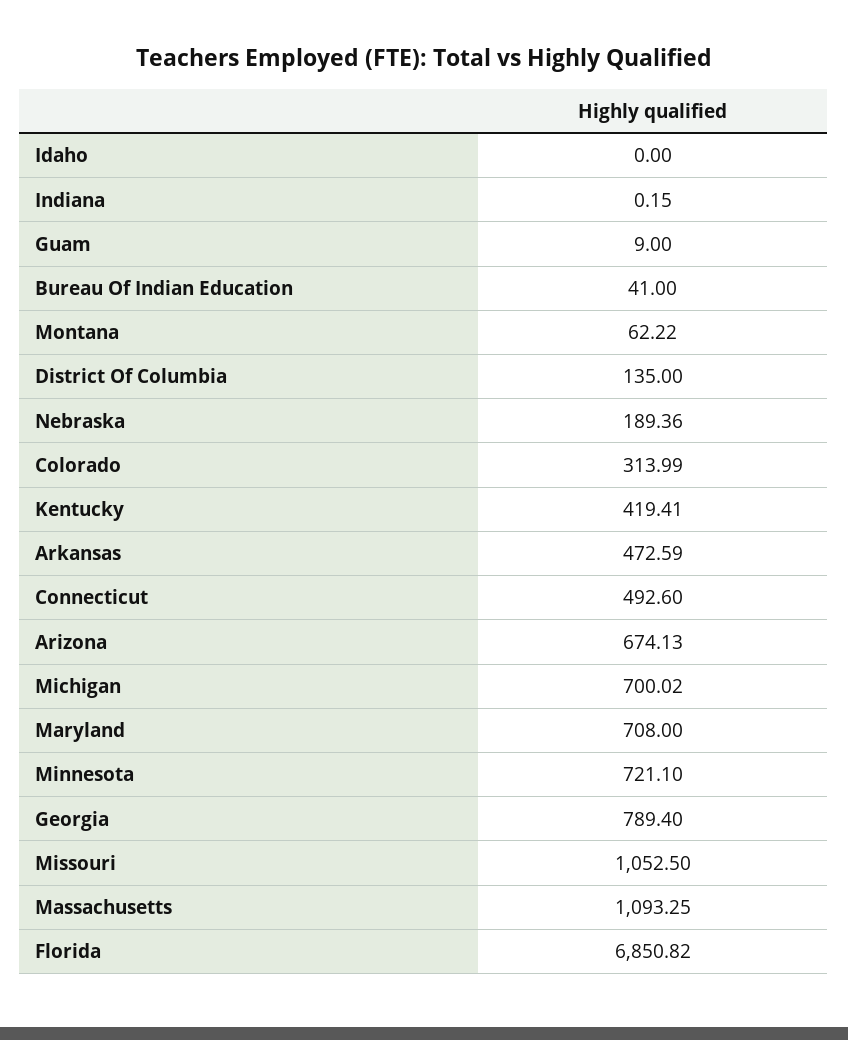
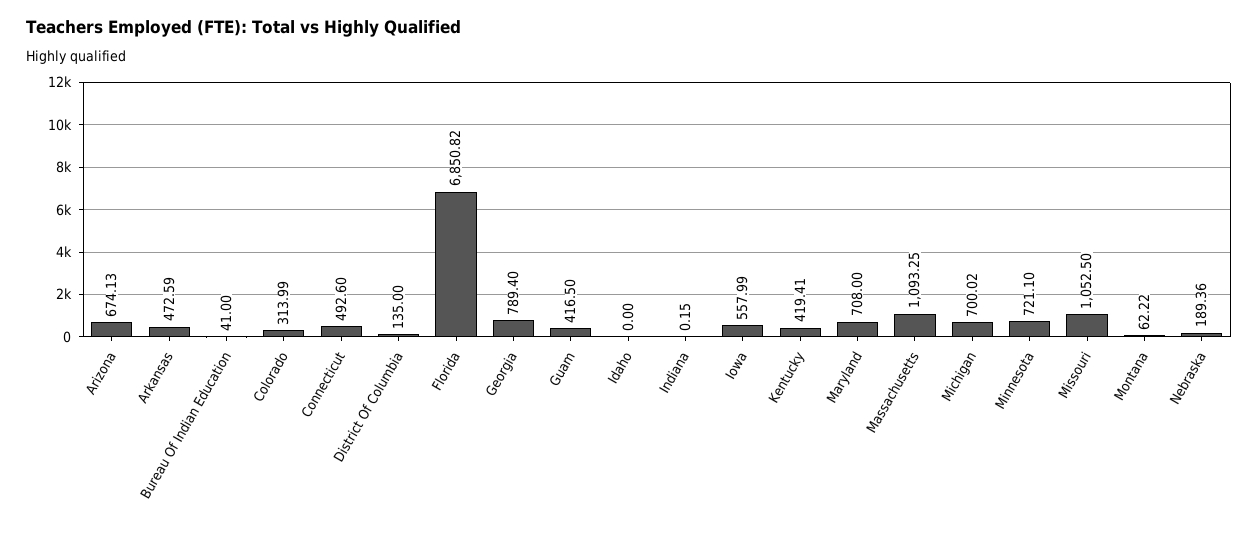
  {
    "Idaho": 0,
    "Indiana": 0.15,
-   "Guam": 9,
+   "Guam": 416.5,
    "Bureau Of Indian Education": 41,
    "Montana": 62.22,
    "District Of Columbia": 135,
    "Nebraska": 189.36,
    "Colorado": 313.99,
    "Kentucky": 419.41,
    "Arkansas": 472.59,
    "Connecticut": 492.6,
    "Arizona": 674.13,
    "Michigan": 700.02,
    "Maryland": 708,
    "Minnesota": 721.1,
    "Georgia": 789.4,
    "Missouri": 1052.5,
    "Massachusetts": 1093.25,
-   "Florida": 6850.82
+   "Florida": 6850.82,
+   "Iowa": 557.99
  }

